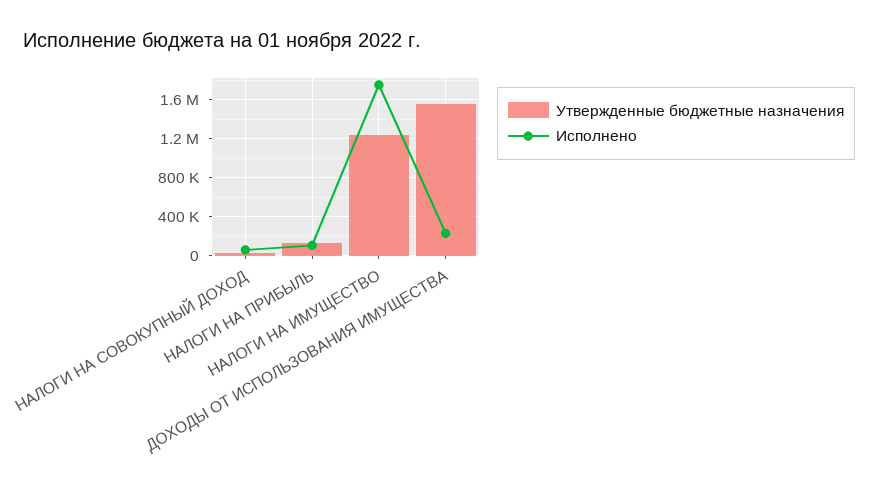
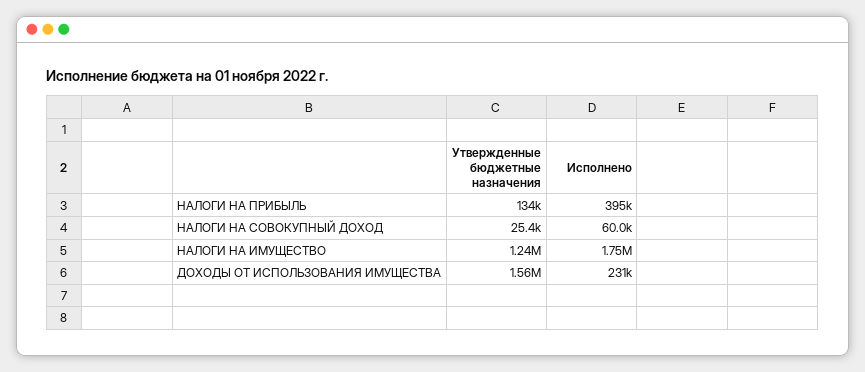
  {
    "Утвержденные бюджетные назначения": {
      "НАЛОГИ НА СОВОКУПНЫЙ ДОХОД": 25400,
      "НАЛОГИ НА ПРИБЫЛЬ": 134000,
      "НАЛОГИ НА ИМУЩЕСТВО": 1240000,
      "ДОХОДЫ ОТ ИСПОЛЬЗОВАНИЯ ИМУЩЕСТВА": 1560000
    },
    "Исполнено": {
      "НАЛОГИ НА СОВОКУПНЫЙ ДОХОД": 60000,
-     "НАЛОГИ НА ПРИБЫЛЬ": 100000,
+     "НАЛОГИ НА ПРИБЫЛЬ": 395000,
      "НАЛОГИ НА ИМУЩЕСТВО": 1750000,
      "ДОХОДЫ ОТ ИСПОЛЬЗОВАНИЯ ИМУЩЕСТВА": 231000
    }
  }

